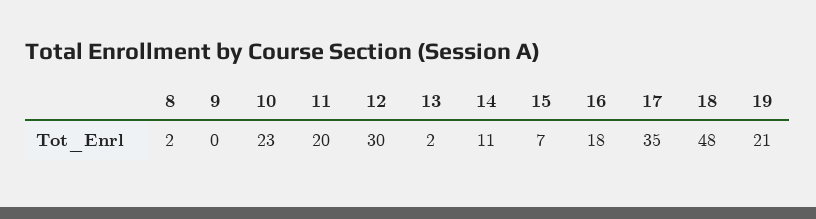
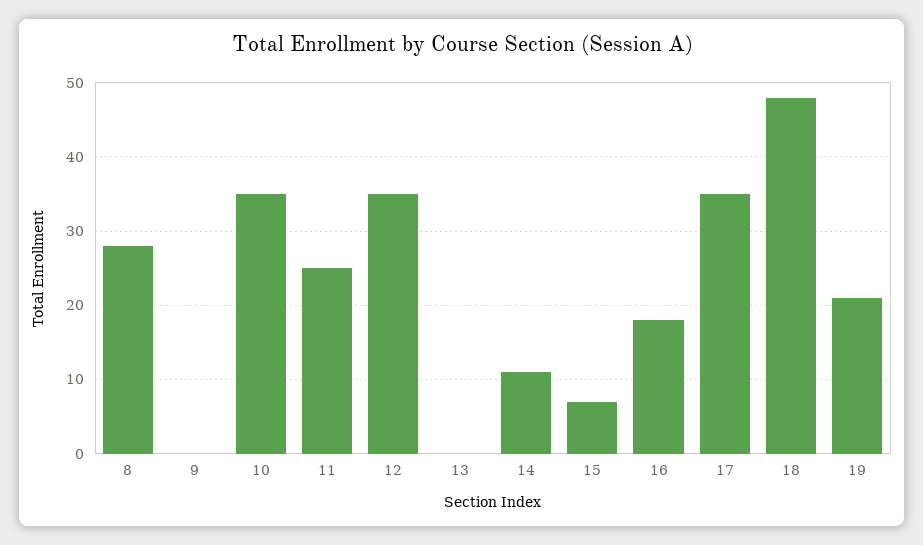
  {
-   "8": 2,
+   "8": 28,
    "9": 0,
-   "10": 23,
+   "10": 35,
-   "11": 20,
+   "11": 25,
-   "12": 30,
+   "12": 35,
-   "13": 2,
+   "13": 0,
    "14": 11,
    "15": 7,
    "16": 18,
    "17": 35,
    "18": 48,
    "19": 21
  }

